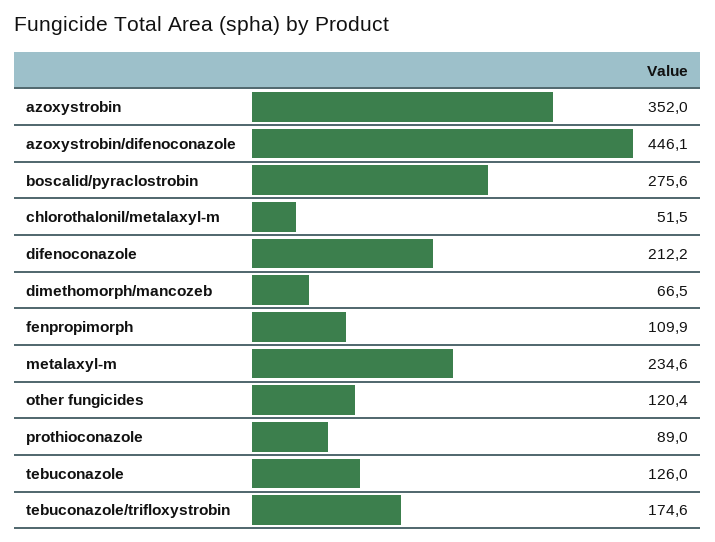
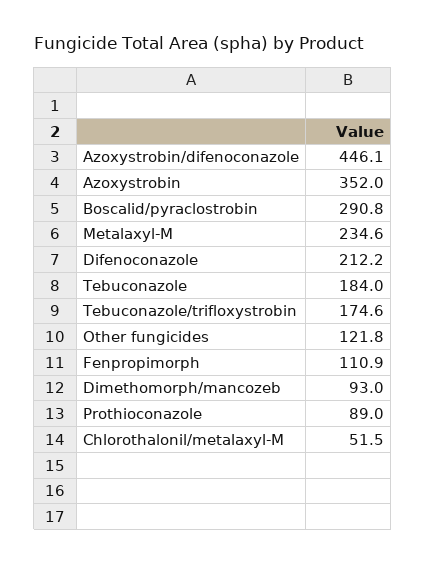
  {
    "azoxystrobin": 352,
    "azoxystrobin/difenoconazole": 446.1,
-   "boscalid/pyraclostrobin": 275.6,
+   "boscalid/pyraclostrobin": 290.8,
    "chlorothalonil/metalaxyl-m": 51.5,
    "difenoconazole": 212.2,
-   "dimethomorph/mancozeb": 66.5,
+   "dimethomorph/mancozeb": 93,
-   "fenpropimorph": 109.9,
+   "fenpropimorph": 110.9,
    "metalaxyl-m": 234.6,
-   "other fungicides": 120.4,
+   "other fungicides": 121.8,
    "prothioconazole": 89,
-   "tebuconazole": 126,
+   "tebuconazole": 184,
    "tebuconazole/trifloxystrobin": 174.6
  }

